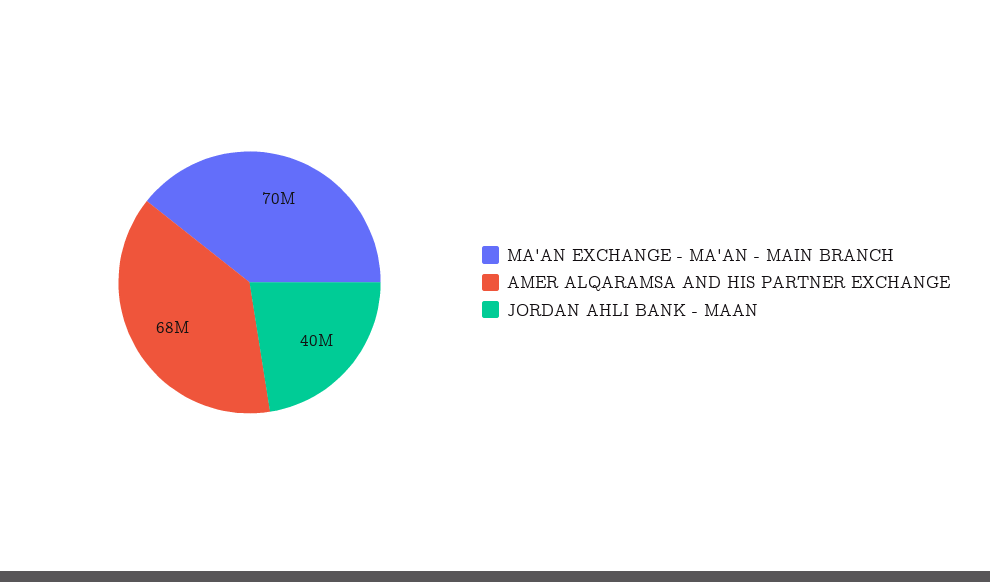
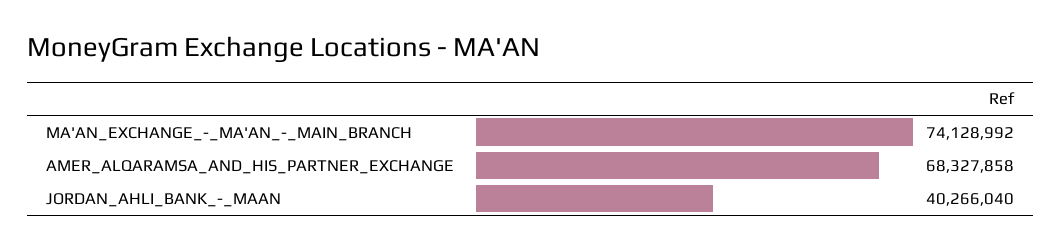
  {
-   "MA'AN EXCHANGE - MA'AN - MAIN BRANCH": 70000000,
+   "MA'AN EXCHANGE - MA'AN - MAIN BRANCH": 74128992,
    "AMER ALQARAMSA AND HIS PARTNER EXCHANGE": 68327858,
    "JORDAN AHLI BANK - MAAN": 40266040
  }

